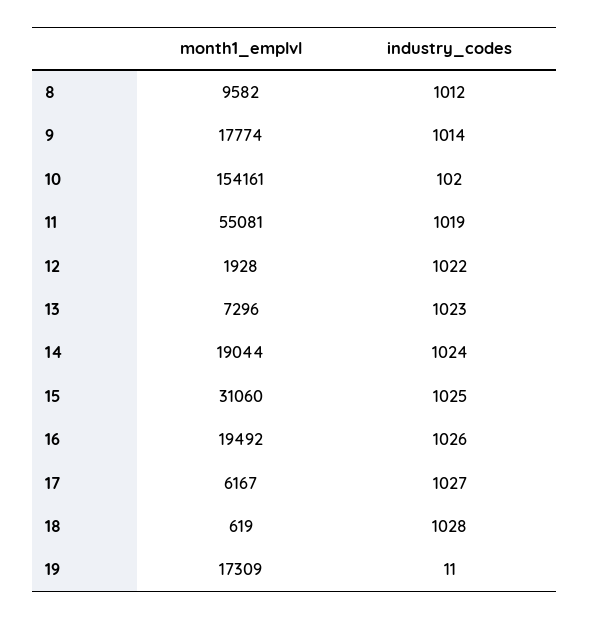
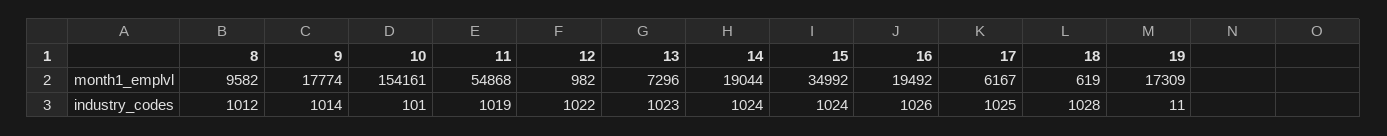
  {
    "month1_emplvl": {
      "8": 9582,
      "9": 17774,
      "10": 154161,
-     "11": 55081,
+     "11": 54868,
-     "12": 1928,
+     "12": 982,
      "13": 7296,
      "14": 19044,
-     "15": 31060,
+     "15": 34992,
      "16": 19492,
      "17": 6167,
      "18": 619,
      "19": 17309
    },
    "industry_codes": {
      "8": 1012,
      "9": 1014,
-     "10": 102,
+     "10": 101,
      "11": 1019,
      "12": 1022,
      "13": 1023,
      "14": 1024,
-     "15": 1025,
+     "15": 1024,
      "16": 1026,
-     "17": 1027,
+     "17": 1025,
      "18": 1028,
      "19": 11
    }
  }

